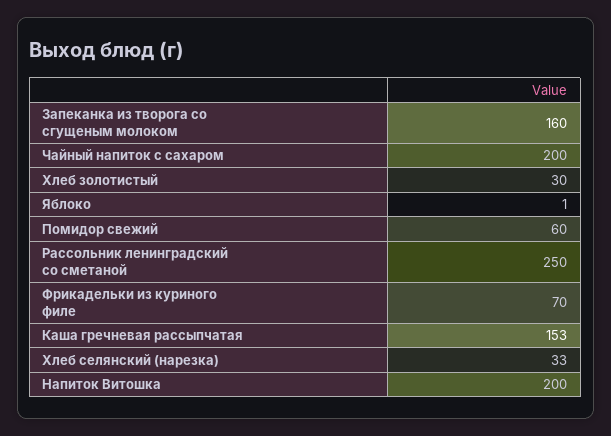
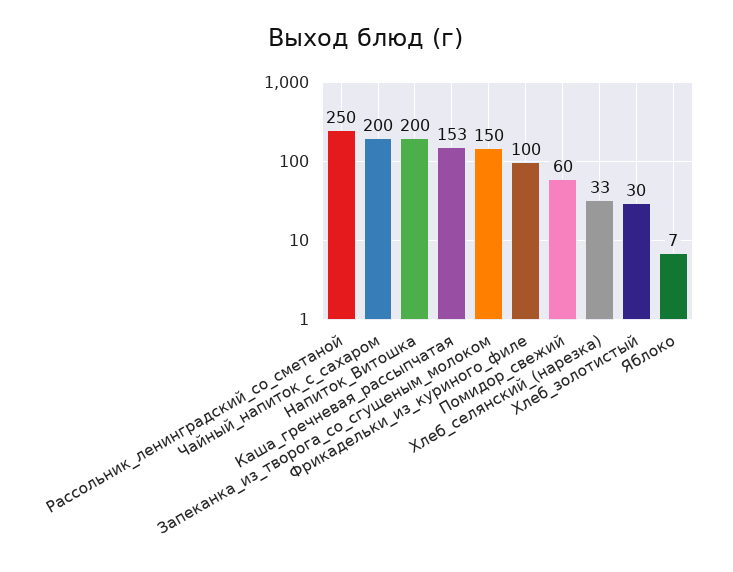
  {
-   "Запеканка из творога со сгущеным молоком": 160,
+   "Запеканка из творога со сгущеным молоком": 150,
    "Чайный напиток с сахаром": 200,
    "Хлеб золотистый": 30,
-   "Яблоко": 1,
+   "Яблоко": 7,
    "Помидор свежий": 60,
    "Рассольник ленинградский со сметаной": 250,
-   "Фрикадельки из куриного филе": 70,
+   "Фрикадельки из куриного филе": 100,
    "Каша гречневая рассыпчатая": 153,
    "Хлеб селянский (нарезка)": 33,
    "Напиток Витошка": 200
  }

